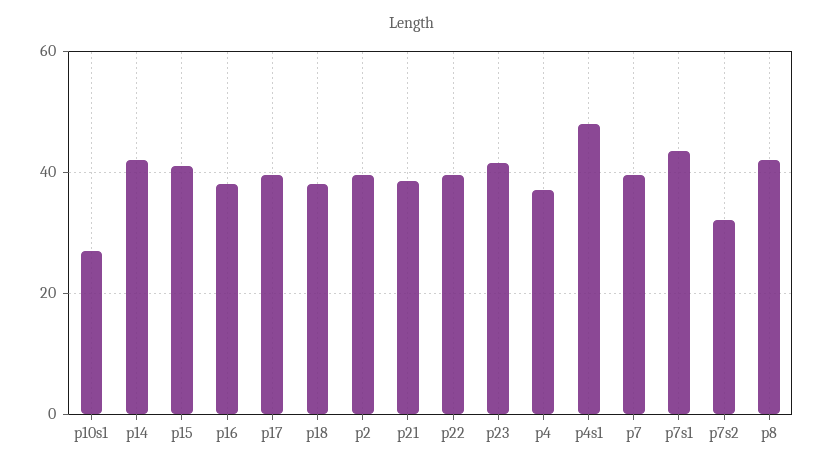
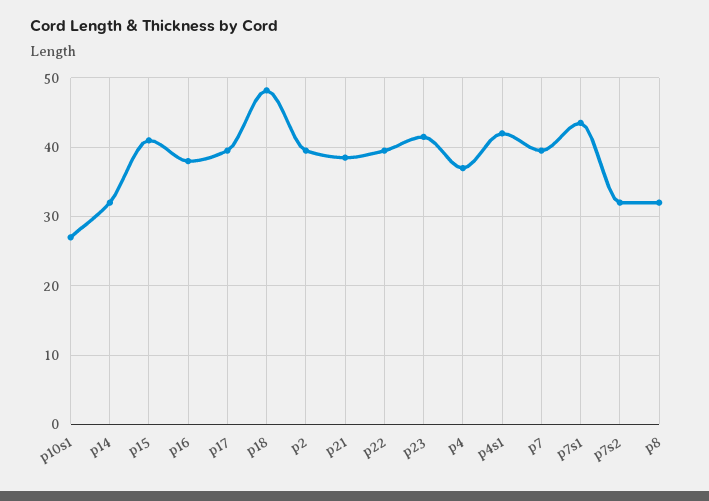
  {
    "p10s1": 27,
-   "p14": 42,
+   "p14": 32,
    "p15": 41,
    "p16": 38,
    "p17": 40,
-   "p18": 38,
+   "p18": 48,
    "p2": 40,
    "p21": 39,
    "p22": 40,
    "p23": 42,
    "p4": 37,
-   "p4s1": 48,
+   "p4s1": 42,
    "p7": 40,
    "p7s1": 44,
    "p7s2": 32,
-   "p8": 42
+   "p8": 32
  }

